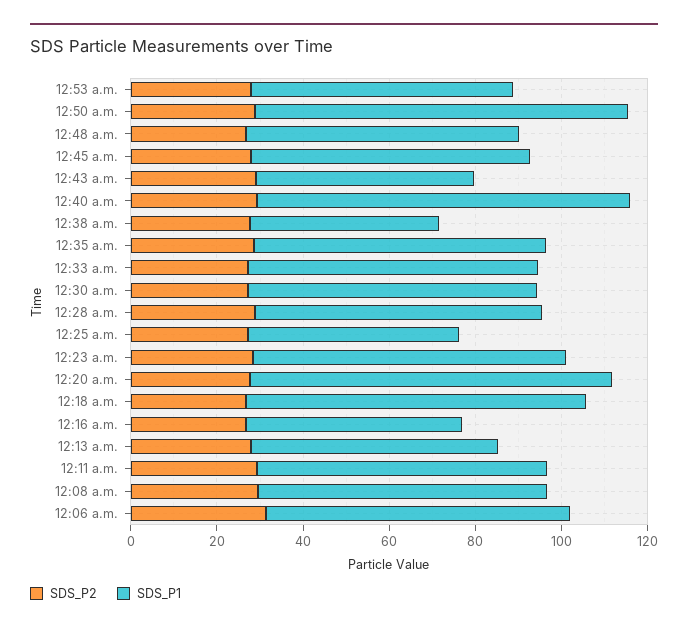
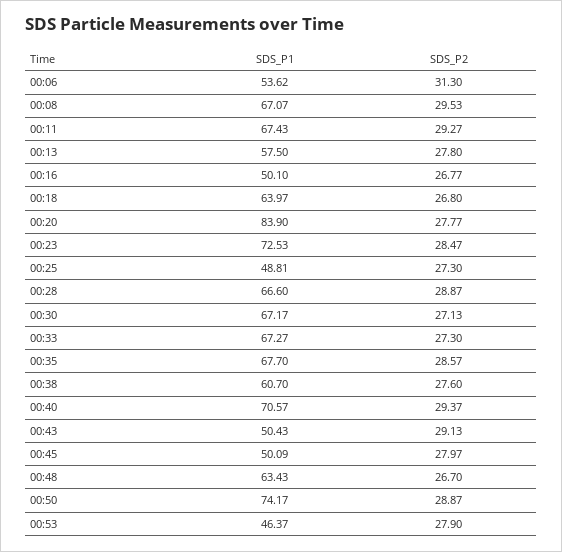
  {
    "SDS_P2": {
      "12:53 a.m.": 27.9,
      "12:50 a.m.": 28.87,
      "12:48 a.m.": 26.7,
      "12:45 a.m.": 27.97,
      "12:43 a.m.": 29.13,
      "12:40 a.m.": 29.37,
      "12:38 a.m.": 27.6,
      "12:35 a.m.": 28.57,
      "12:33 a.m.": 27.3,
      "12:30 a.m.": 27.13,
      "12:28 a.m.": 28.87,
      "12:25 a.m.": 27.3,
      "12:23 a.m.": 28.47,
      "12:20 a.m.": 27.77,
      "12:18 a.m.": 26.8,
      "12:16 a.m.": 26.77,
      "12:13 a.m.": 27.8,
      "12:11 a.m.": 29.27,
      "12:08 a.m.": 29.53,
      "12:06 a.m.": 31.3
    },
    "SDS_P1": {
-     "12:53 a.m.": 60,
+     "12:53 a.m.": 46.37,
-     "12:50 a.m.": 85,
+     "12:50 a.m.": 74.17,
      "12:48 a.m.": 63.43,
-     "12:45 a.m.": 65,
+     "12:45 a.m.": 50.09,
      "12:43 a.m.": 50.43,
-     "12:40 a.m.": 85,
+     "12:40 a.m.": 70.57,
-     "12:38 a.m.": 45,
+     "12:38 a.m.": 60.7,
      "12:35 a.m.": 67.7,
      "12:33 a.m.": 67.27,
      "12:30 a.m.": 67.17,
      "12:28 a.m.": 66.6,
      "12:25 a.m.": 48.81,
      "12:23 a.m.": 72.53,
      "12:20 a.m.": 83.9,
-     "12:18 a.m.": 80,
+     "12:18 a.m.": 63.97,
      "12:16 a.m.": 50.1,
      "12:13 a.m.": 57.5,
      "12:11 a.m.": 67.43,
      "12:08 a.m.": 67.07,
-     "12:06 a.m.": 70
+     "12:06 a.m.": 53.62
    }
  }

